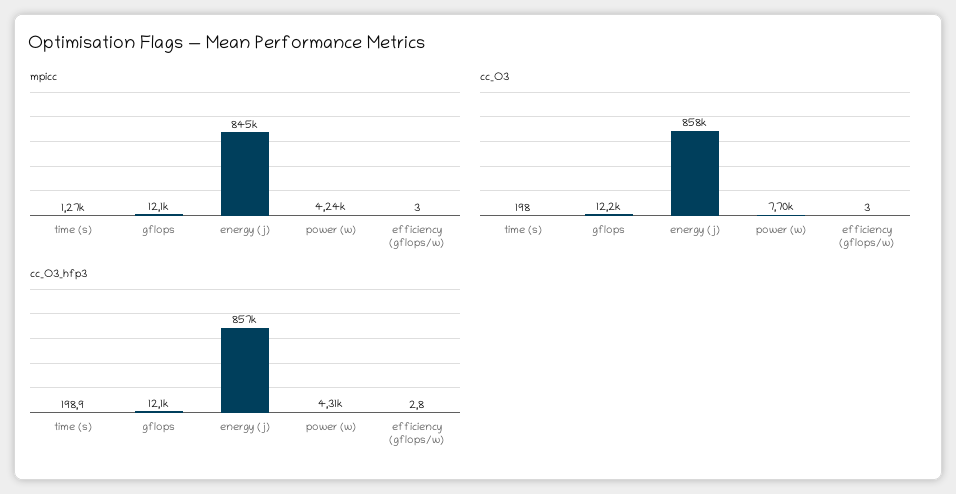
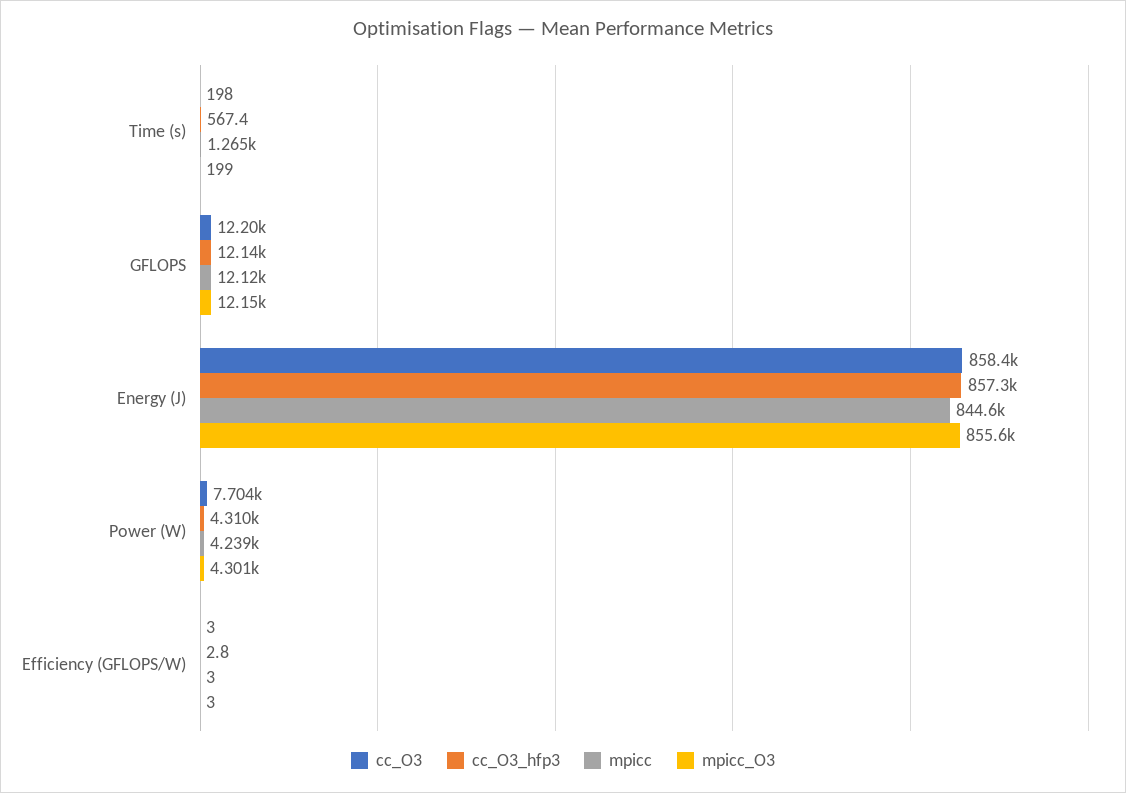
  {
    "mpicc": {
      "time (s)": 1265,
      "gflops": 12120,
      "energy (j)": 844600,
      "power (w)": 4239,
      "efficiency (gflops/w)": 3
    },
    "cc_O3": {
      "time (s)": 198,
      "gflops": 12200,
      "energy (j)": 858400,
      "power (w)": 7704,
      "efficiency (gflops/w)": 3
    },
    "cc_O3_hfp3": {
-     "time (s)": 198.9,
+     "time (s)": 567.4,
      "gflops": 12140,
      "energy (j)": 857300,
      "power (w)": 4310,
      "efficiency (gflops/w)": 2.8
-   }
+   },
+   "mpicc_O3": {
+     "time (s)": 199,
+     "gflops": 12150,
+     "energy (j)": 855600,
+     "power (w)": 4301,
+     "efficiency (gflops/w)": 3
+   }
  }

